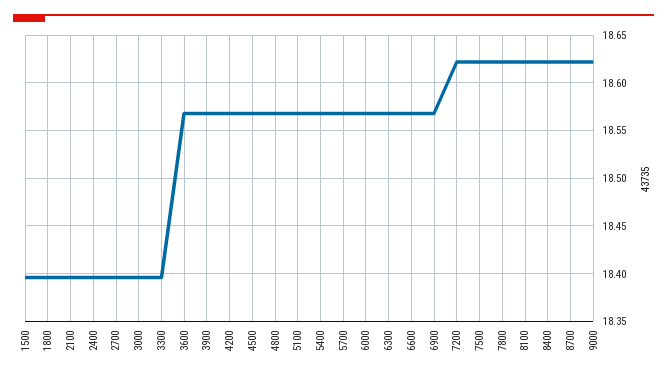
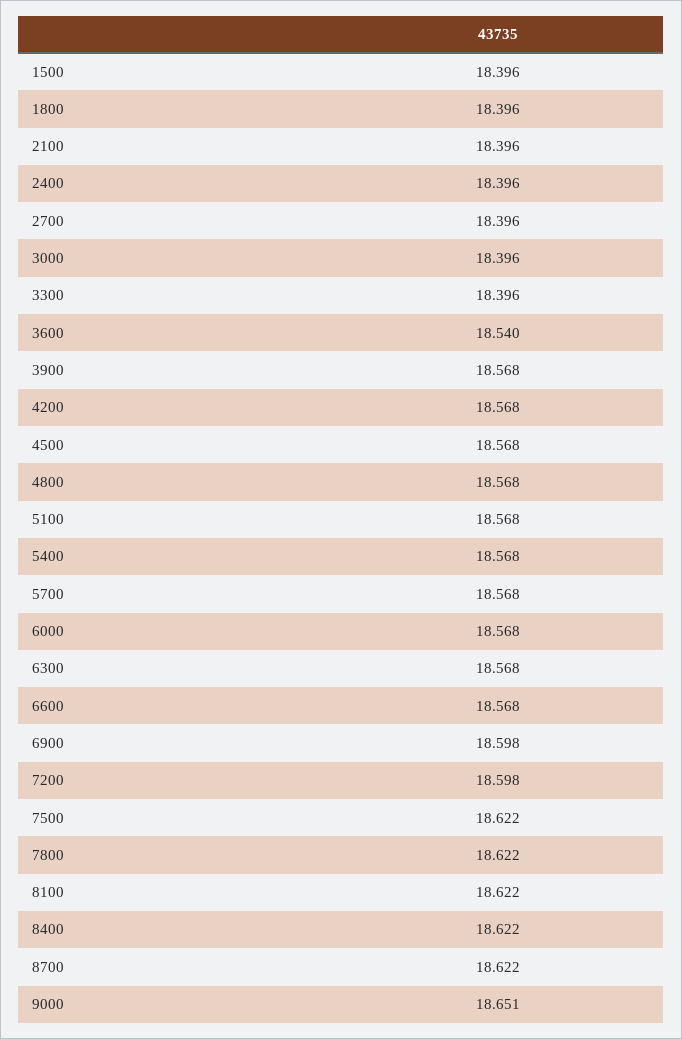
  {
    "1500": 18.396,
    "1800": 18.396,
    "2100": 18.396,
    "2400": 18.396,
    "2700": 18.396,
    "3000": 18.396,
    "3300": 18.396,
-   "3600": 18.57,
+   "3600": 18.54,
    "3900": 18.568,
    "4200": 18.568,
    "4500": 18.568,
    "4800": 18.568,
    "5100": 18.568,
    "5400": 18.568,
    "5700": 18.568,
    "6000": 18.568,
    "6300": 18.568,
    "6600": 18.568,
-   "6900": 18.57,
+   "6900": 18.598,
-   "7200": 18.62,
+   "7200": 18.598,
    "7500": 18.622,
    "7800": 18.622,
    "8100": 18.622,
    "8400": 18.622,
    "8700": 18.622,
-   "9000": 18.62
+   "9000": 18.651
  }

